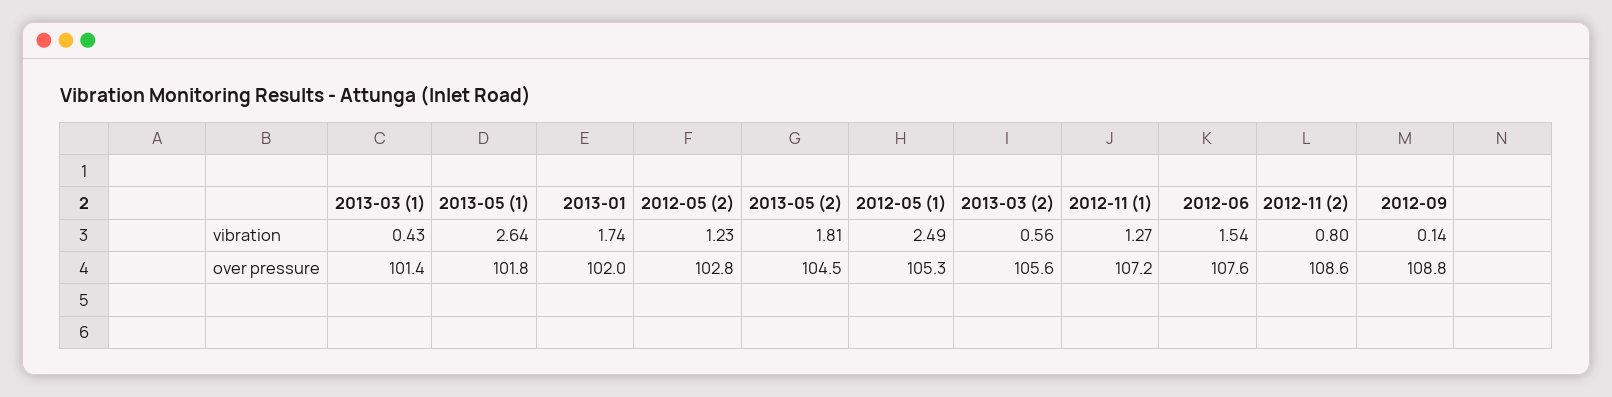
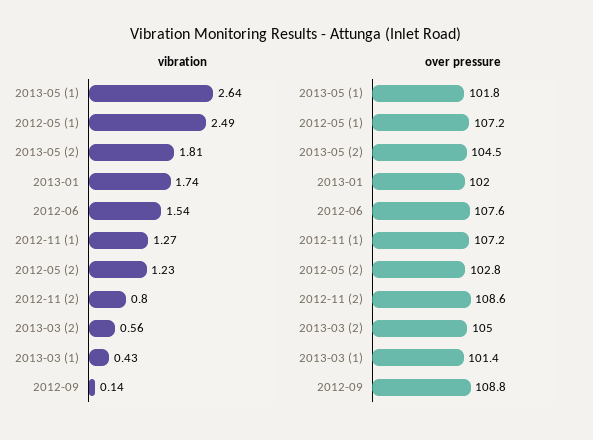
  {
    "vibration": {
      "2013-03 (1)": 0.43,
      "2013-05 (1)": 2.64,
      "2013-01": 1.74,
      "2012-05 (2)": 1.23,
      "2013-05 (2)": 1.81,
      "2012-05 (1)": 2.49,
      "2013-03 (2)": 0.56,
      "2012-11 (1)": 1.27,
      "2012-06": 1.54,
      "2012-11 (2)": 0.8,
      "2012-09": 0.14
    },
    "over pressure": {
      "2013-03 (1)": 101.4,
      "2013-05 (1)": 101.8,
      "2013-01": 102,
      "2012-05 (2)": 102.8,
      "2013-05 (2)": 104.5,
-     "2012-05 (1)": 105.3,
+     "2012-05 (1)": 107.2,
-     "2013-03 (2)": 105.6,
+     "2013-03 (2)": 105,
      "2012-11 (1)": 107.2,
      "2012-06": 107.6,
      "2012-11 (2)": 108.6,
      "2012-09": 108.8
    }
  }

